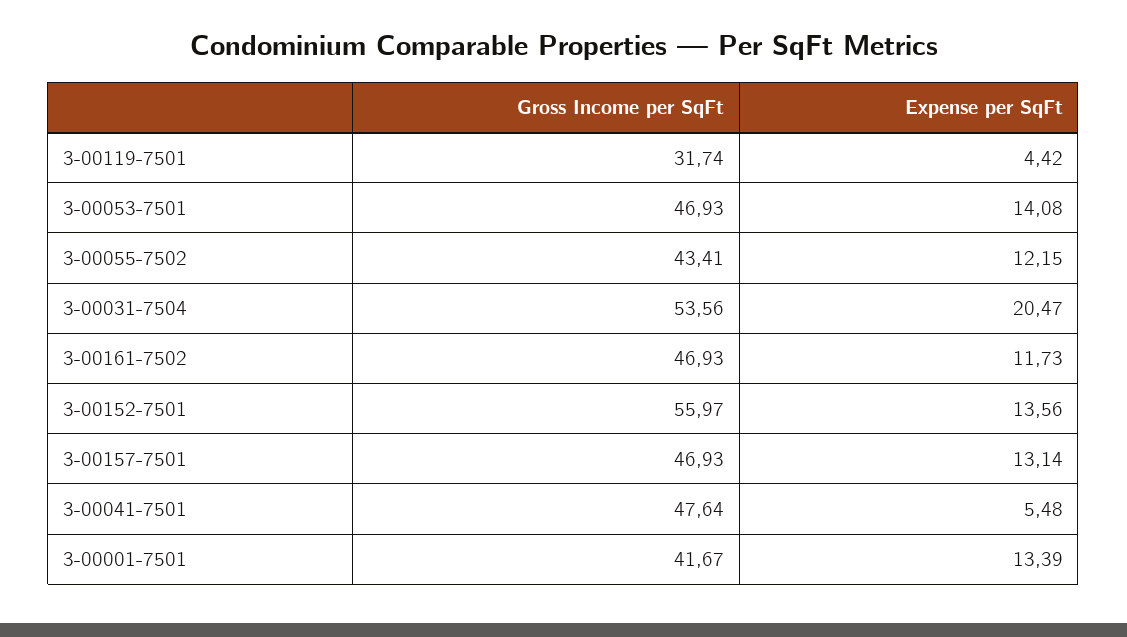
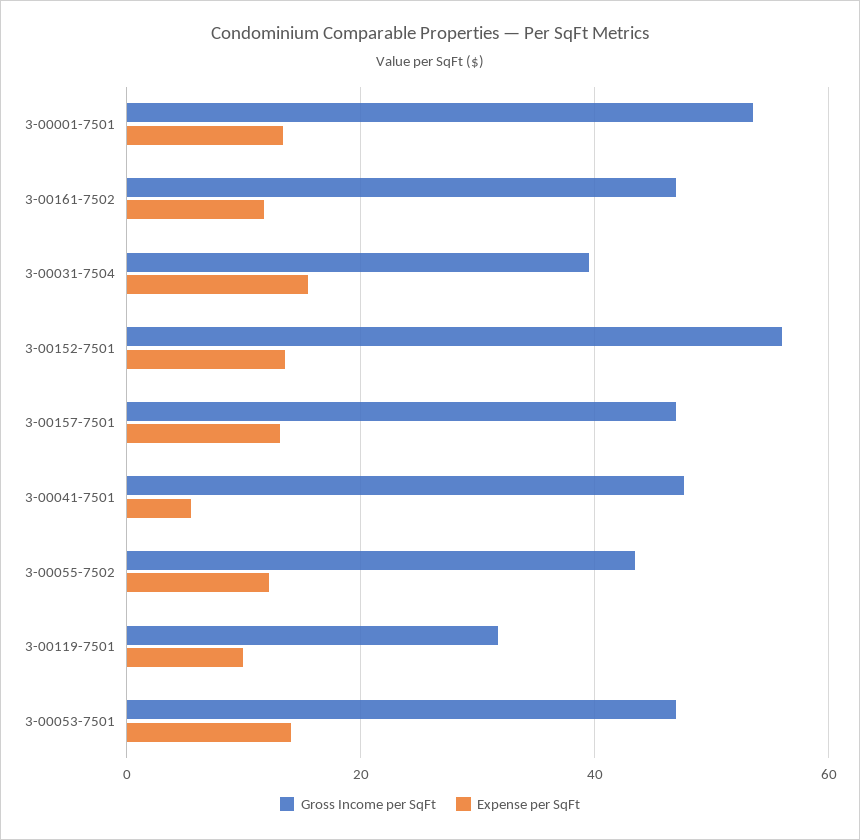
  {
    "Gross Income per SqFt": {
      "3-00119-7501": 31.74,
      "3-00053-7501": 46.93,
      "3-00055-7502": 43.41,
-     "3-00031-7504": 53.56,
+     "3-00031-7504": 40,
      "3-00161-7502": 46.93,
      "3-00152-7501": 55.97,
      "3-00157-7501": 46.93,
      "3-00041-7501": 47.64,
-     "3-00001-7501": 41.67
+     "3-00001-7501": 54
    },
    "Expense per SqFt": {
-     "3-00119-7501": 4.42,
+     "3-00119-7501": 10,
      "3-00053-7501": 14.08,
      "3-00055-7502": 12.15,
-     "3-00031-7504": 20.47,
+     "3-00031-7504": 16,
      "3-00161-7502": 11.73,
      "3-00152-7501": 13.56,
      "3-00157-7501": 13.14,
      "3-00041-7501": 5.48,
      "3-00001-7501": 13.39
    }
  }

